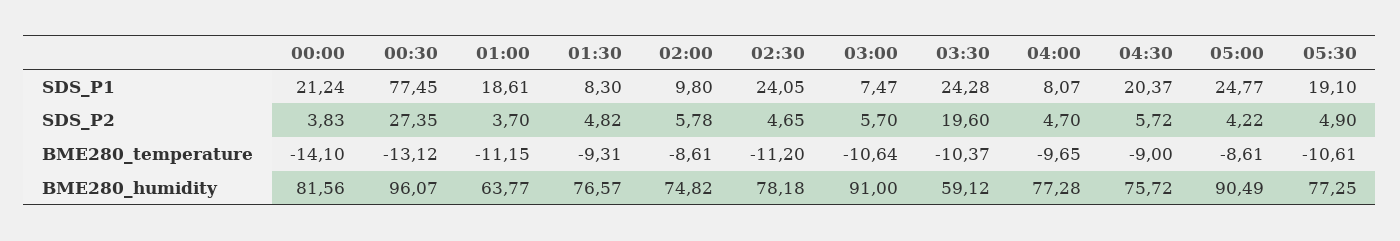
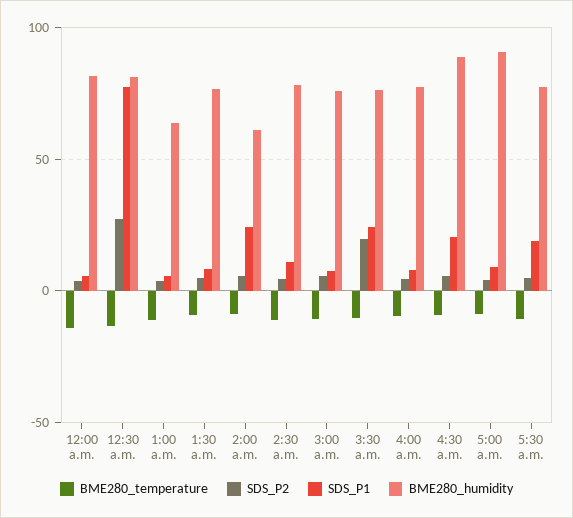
  {
    "SDS_P1": {
-     "00:00": 21.24,
+     "00:00": 5,
      "00:30": 77.45,
-     "01:00": 18.61,
+     "01:00": 5,
      "01:30": 8.3,
-     "02:00": 9.8,
+     "02:00": 25,
-     "02:30": 24.05,
+     "02:30": 10,
      "03:00": 7.47,
      "03:30": 24.28,
      "04:00": 8.07,
      "04:30": 20.37,
-     "05:00": 24.77,
+     "05:00": 10,
      "05:30": 19.1
    },
    "SDS_P2": {
      "00:00": 3.83,
      "00:30": 27.35,
      "01:00": 3.7,
      "01:30": 4.82,
      "02:00": 5.78,
      "02:30": 4.65,
      "03:00": 5.7,
      "03:30": 19.6,
      "04:00": 4.7,
      "04:30": 5.72,
      "05:00": 4.22,
      "05:30": 4.9
    },
    "BME280_temperature": {
      "00:00": -14.1,
      "00:30": -13.12,
      "01:00": -11.15,
      "01:30": -9.31,
      "02:00": -8.61,
      "02:30": -11.2,
      "03:00": -10.64,
      "03:30": -10.37,
      "04:00": -9.65,
      "04:30": -9,
      "05:00": -8.61,
      "05:30": -10.61
    },
    "BME280_humidity": {
      "00:00": 81.56,
-     "00:30": 96.07,
+     "00:30": 80,
      "01:00": 63.77,
      "01:30": 76.57,
-     "02:00": 74.82,
+     "02:00": 60,
      "02:30": 78.18,
-     "03:00": 91,
+     "03:00": 75,
-     "03:30": 59.12,
+     "03:30": 75,
      "04:00": 77.28,
-     "04:30": 75.72,
+     "04:30": 90,
      "05:00": 90.49,
      "05:30": 77.25
    }
  }

